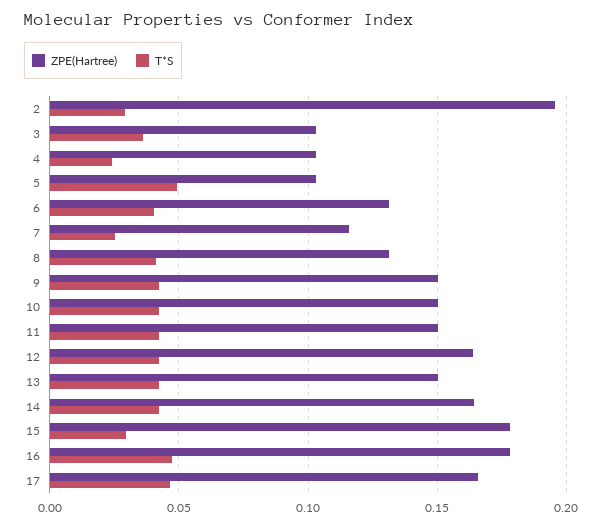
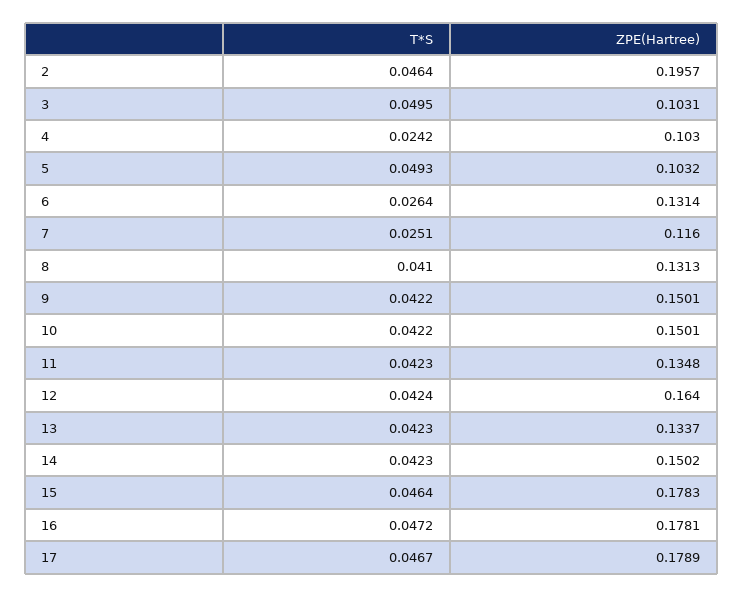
  {
    "ZPE(Hartree)": {
      "2": 0.1957,
      "3": 0.1031,
      "4": 0.103,
      "5": 0.1032,
      "6": 0.1314,
      "7": 0.116,
      "8": 0.1313,
      "9": 0.1501,
      "10": 0.1501,
-     "11": 0.15,
+     "11": 0.1348,
      "12": 0.164,
-     "13": 0.15,
+     "13": 0.1337,
-     "14": 0.165,
+     "14": 0.1502,
      "15": 0.1783,
      "16": 0.1781,
-     "17": 0.165
+     "17": 0.1789
    },
    "T*S": {
-     "2": 0.03,
+     "2": 0.0464,
-     "3": 0.035,
+     "3": 0.0495,
      "4": 0.0242,
      "5": 0.0493,
-     "6": 0.04,
+     "6": 0.0264,
      "7": 0.0251,
      "8": 0.041,
      "9": 0.0422,
      "10": 0.0422,
      "11": 0.0423,
      "12": 0.0424,
      "13": 0.0423,
      "14": 0.0423,
-     "15": 0.03,
+     "15": 0.0464,
      "16": 0.0472,
      "17": 0.0467
    }
  }

